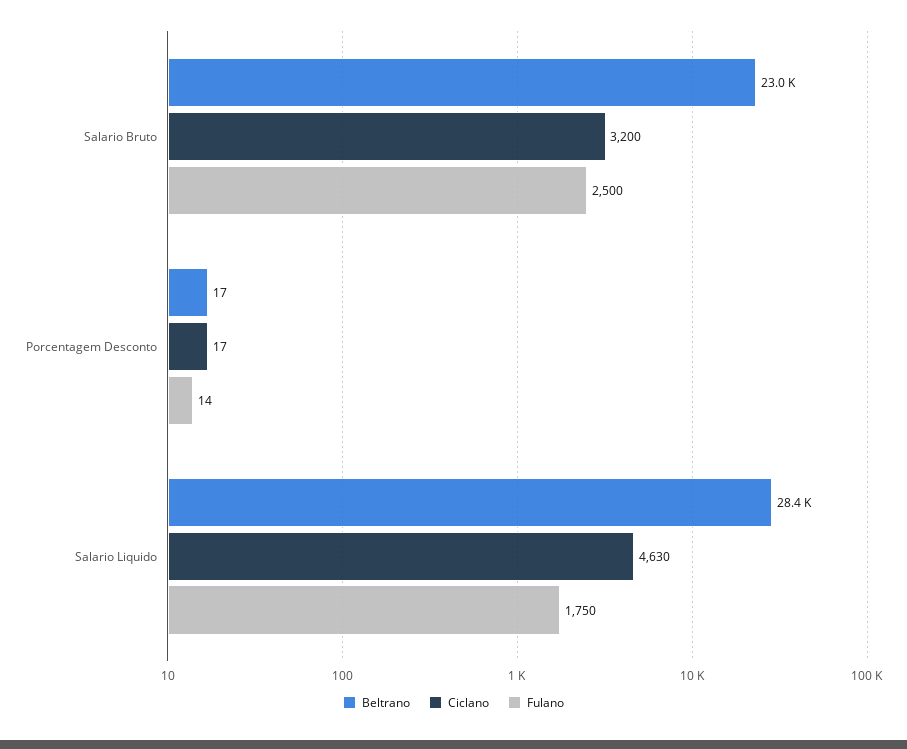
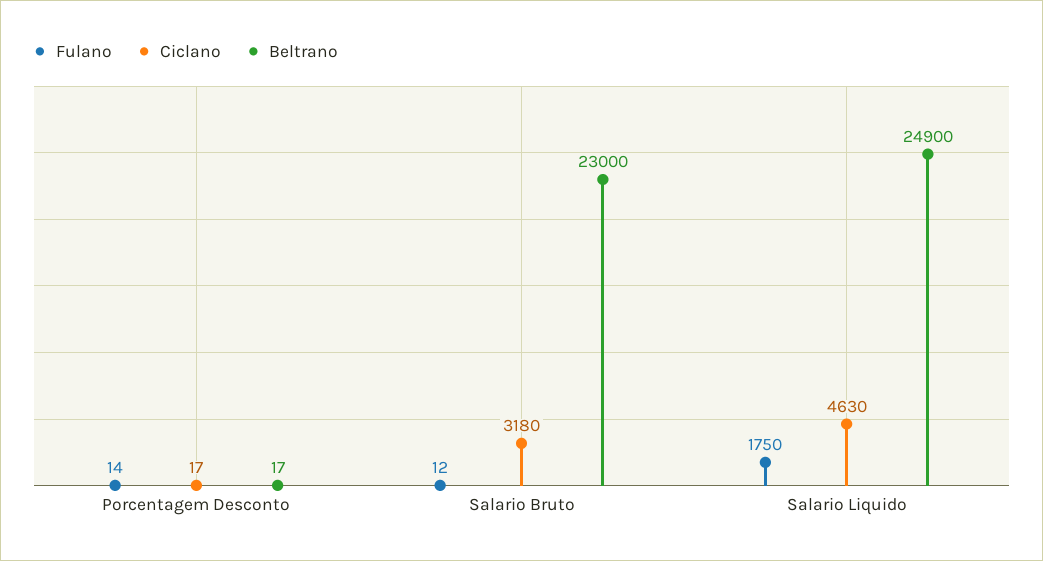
  {
    "Beltrano": {
      "Salario Bruto": 23000,
      "Porcentagem Desconto": 17,
-     "Salario Liquido": 28400
+     "Salario Liquido": 24900
    },
    "Ciclano": {
-     "Salario Bruto": 3200,
+     "Salario Bruto": 3180,
      "Porcentagem Desconto": 17,
      "Salario Liquido": 4630
    },
    "Fulano": {
-     "Salario Bruto": 2500,
+     "Salario Bruto": 12,
      "Porcentagem Desconto": 14,
      "Salario Liquido": 1750
    }
  }

